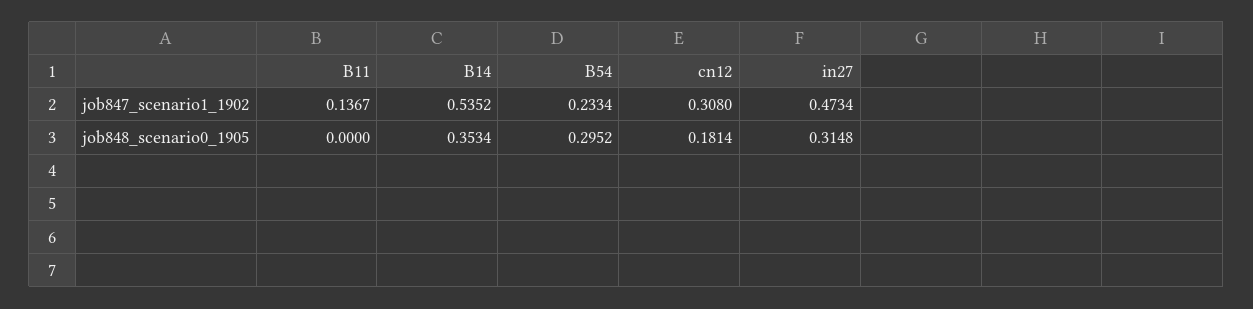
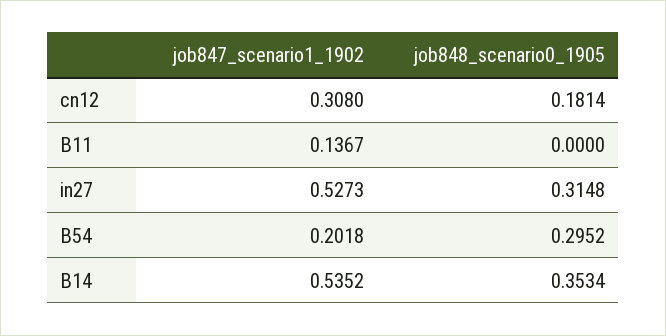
  {
    "B11": {
      "job847_scenario1_1902": 0.1367,
      "job848_scenario0_1905": 0
    },
    "B14": {
      "job847_scenario1_1902": 0.5352,
      "job848_scenario0_1905": 0.3534
    },
    "B54": {
-     "job847_scenario1_1902": 0.2334,
+     "job847_scenario1_1902": 0.2018,
      "job848_scenario0_1905": 0.2952
    },
    "cn12": {
      "job847_scenario1_1902": 0.308,
      "job848_scenario0_1905": 0.1814
    },
    "in27": {
-     "job847_scenario1_1902": 0.4734,
+     "job847_scenario1_1902": 0.5273,
      "job848_scenario0_1905": 0.3148
    }
  }

